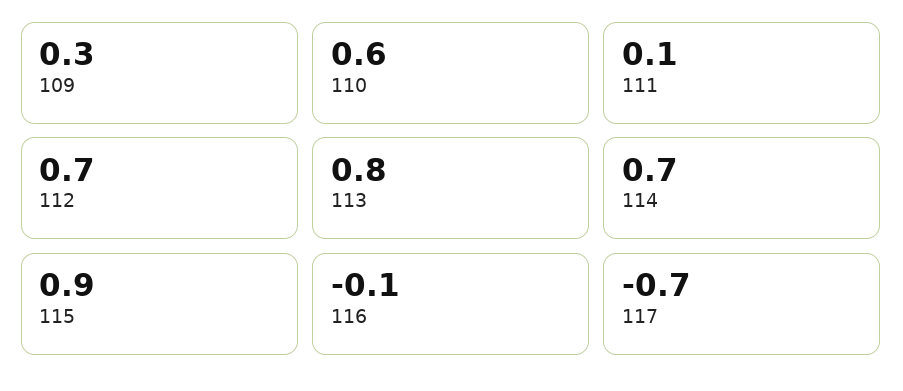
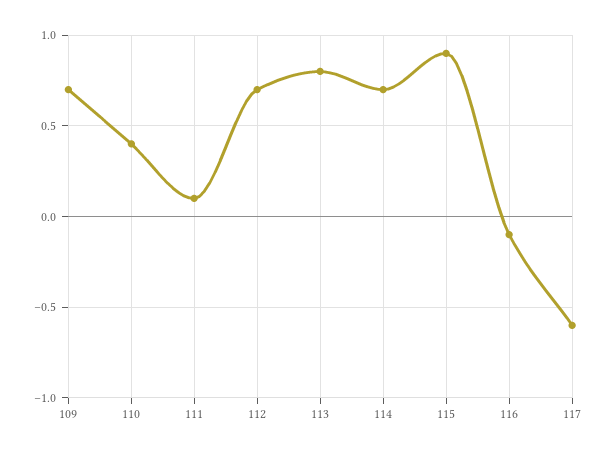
  {
-   "109": 0.3,
+   "109": 0.7,
-   "110": 0.6,
+   "110": 0.4,
    "111": 0.1,
    "112": 0.7,
    "113": 0.8,
    "114": 0.7,
    "115": 0.9,
    "116": -0.1,
-   "117": -0.7
+   "117": -0.6
  }

